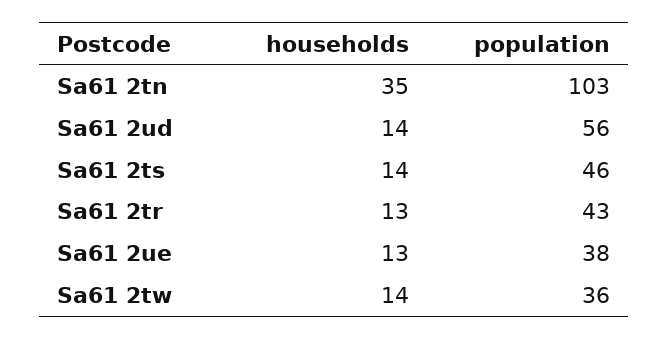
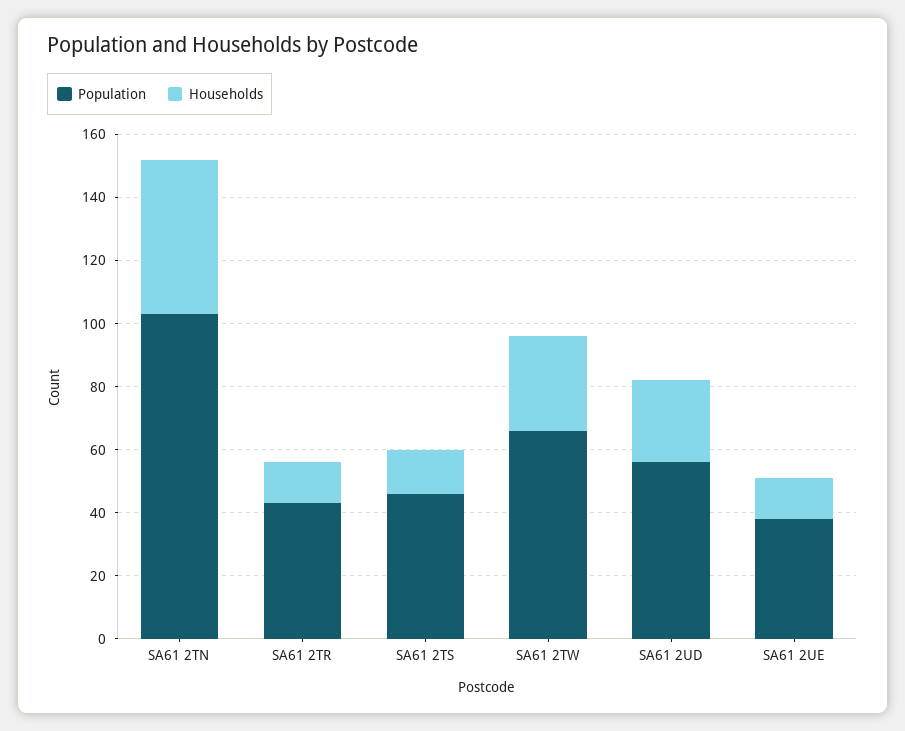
  {
    "households": {
-     "Sa61 2tn": 35,
+     "Sa61 2tn": 50,
-     "Sa61 2ud": 14,
+     "Sa61 2ud": 25,
      "Sa61 2ts": 14,
      "Sa61 2tr": 13,
      "Sa61 2ue": 13,
-     "Sa61 2tw": 14
+     "Sa61 2tw": 30
    },
    "population": {
      "Sa61 2tn": 103,
      "Sa61 2ud": 56,
      "Sa61 2ts": 46,
      "Sa61 2tr": 43,
      "Sa61 2ue": 38,
-     "Sa61 2tw": 36
+     "Sa61 2tw": 65
    }
  }

